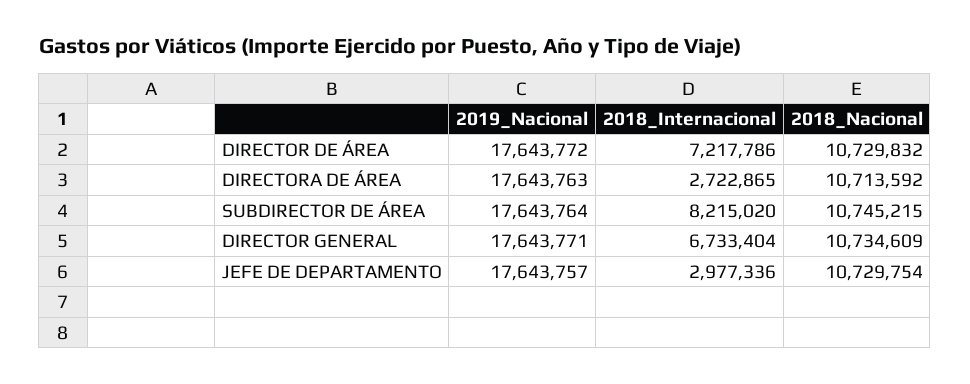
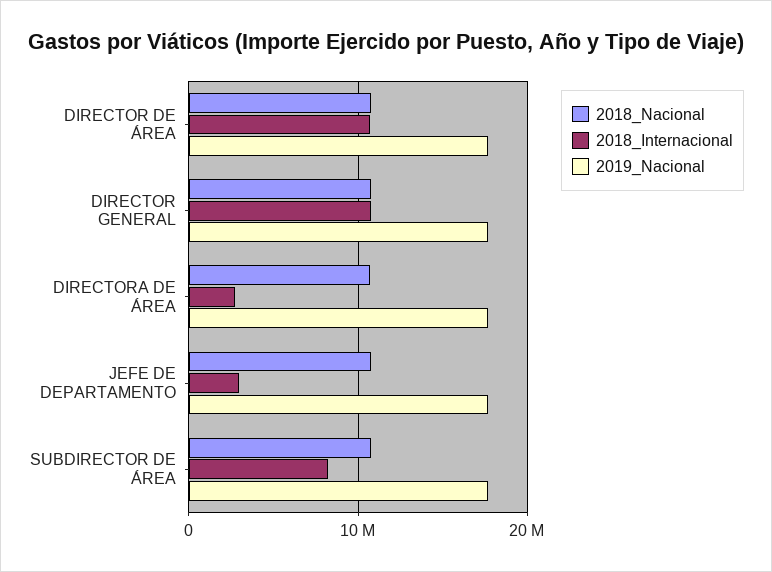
  {
    "2019_Nacional": {
      "DIRECTOR DE ÁREA": 17643772,
      "DIRECTORA DE ÁREA": 17643763,
      "SUBDIRECTOR DE ÁREA": 17643764,
      "DIRECTOR GENERAL": 17643771,
      "JEFE DE DEPARTAMENTO": 17643757
    },
    "2018_Internacional": {
-     "DIRECTOR DE ÁREA": 7217786,
+     "DIRECTOR DE ÁREA": 11000000,
      "DIRECTORA DE ÁREA": 2722865,
      "SUBDIRECTOR DE ÁREA": 8215020,
-     "DIRECTOR GENERAL": 6733404,
+     "DIRECTOR GENERAL": 11000000,
      "JEFE DE DEPARTAMENTO": 2977336
    },
    "2018_Nacional": {
      "DIRECTOR DE ÁREA": 10729832,
      "DIRECTORA DE ÁREA": 10713592,
      "SUBDIRECTOR DE ÁREA": 10745215,
      "DIRECTOR GENERAL": 10734609,
      "JEFE DE DEPARTAMENTO": 10729754
    }
  }

